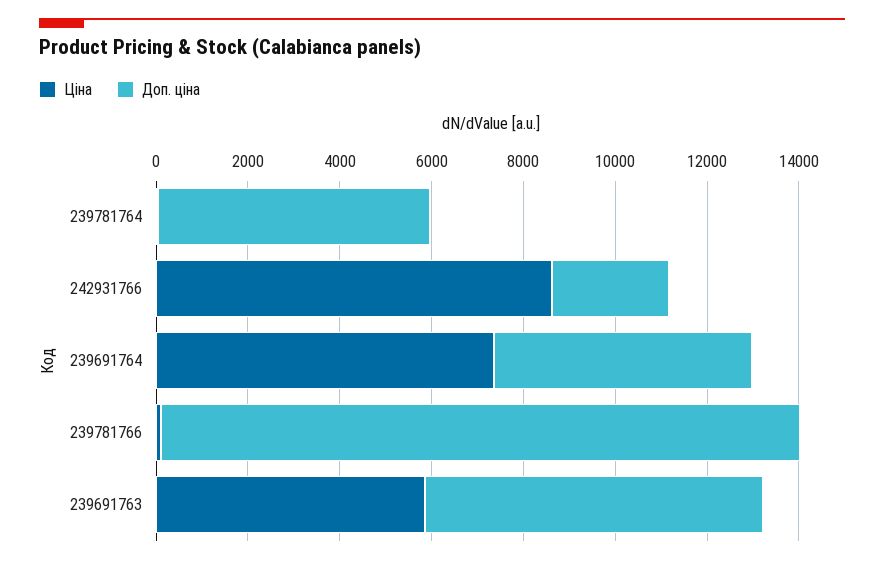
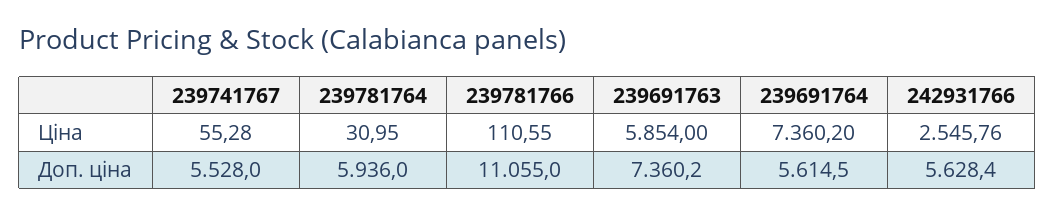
  {
    "Ціна": {
      "239781764": 30.95,
-     "242931766": 8500,
+     "242931766": 2545.76,
      "239691764": 7360.2,
      "239781766": 110.55,
-     "239691763": 5854
+     "239691763": 5854,
+     "239741767": 55.28
    },
    "Доп. ціна": {
      "239781764": 5936,
-     "242931766": 2500,
+     "242931766": 5628.4,
      "239691764": 5614.5,
-     "239781766": 14000,
+     "239781766": 11055,
-     "239691763": 7360.2
+     "239691763": 7360.2,
+     "239741767": 5528
    }
  }

